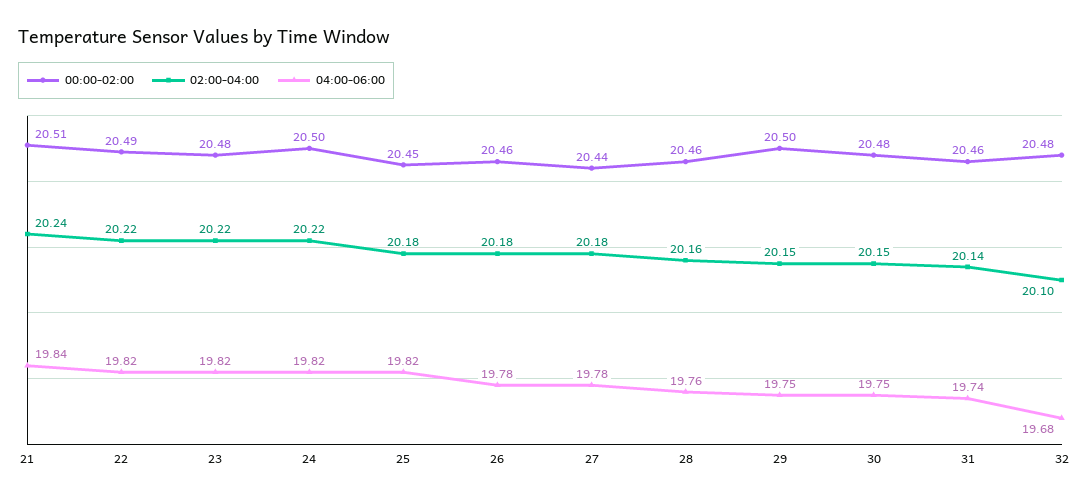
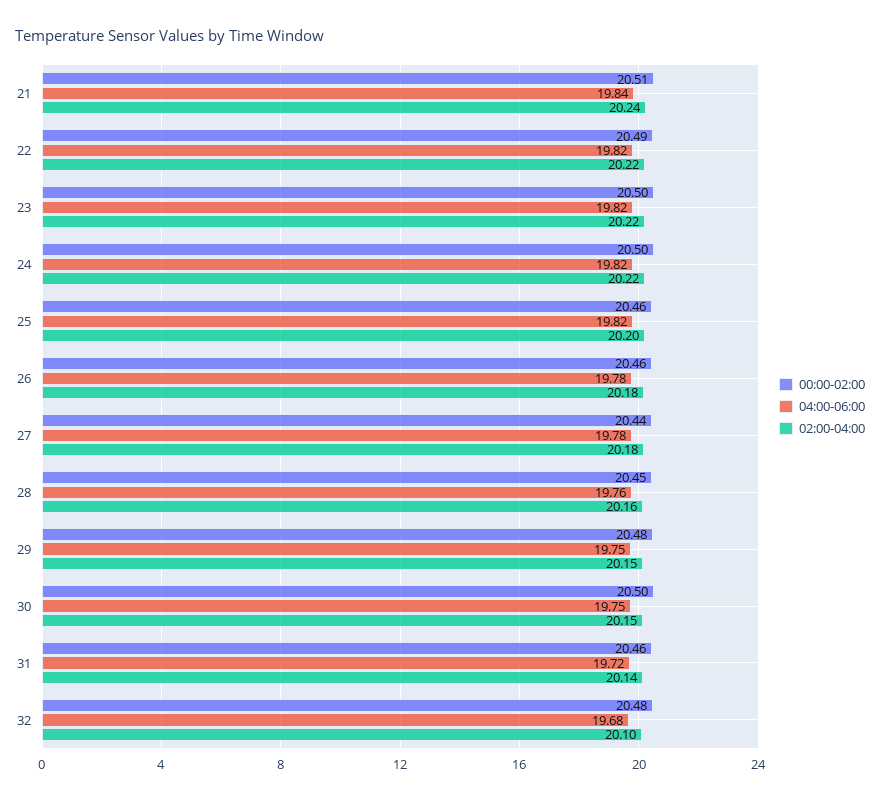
  {
    "00:00-02:00": {
      "21": 20.51,
      "22": 20.49,
-     "23": 20.48,
+     "23": 20.5,
      "24": 20.5,
-     "25": 20.45,
+     "25": 20.46,
      "26": 20.46,
      "27": 20.44,
-     "28": 20.46,
+     "28": 20.45,
-     "29": 20.5,
+     "29": 20.48,
-     "30": 20.48,
+     "30": 20.5,
      "31": 20.46,
      "32": 20.48
    },
    "02:00-04:00": {
      "21": 20.24,
      "22": 20.22,
      "23": 20.22,
      "24": 20.22,
-     "25": 20.18,
+     "25": 20.2,
      "26": 20.18,
      "27": 20.18,
      "28": 20.16,
      "29": 20.15,
      "30": 20.15,
      "31": 20.14,
      "32": 20.1
    },
    "04:00-06:00": {
      "21": 19.84,
      "22": 19.82,
      "23": 19.82,
      "24": 19.82,
      "25": 19.82,
      "26": 19.78,
      "27": 19.78,
      "28": 19.76,
      "29": 19.75,
      "30": 19.75,
-     "31": 19.74,
+     "31": 19.72,
      "32": 19.68
    }
  }

